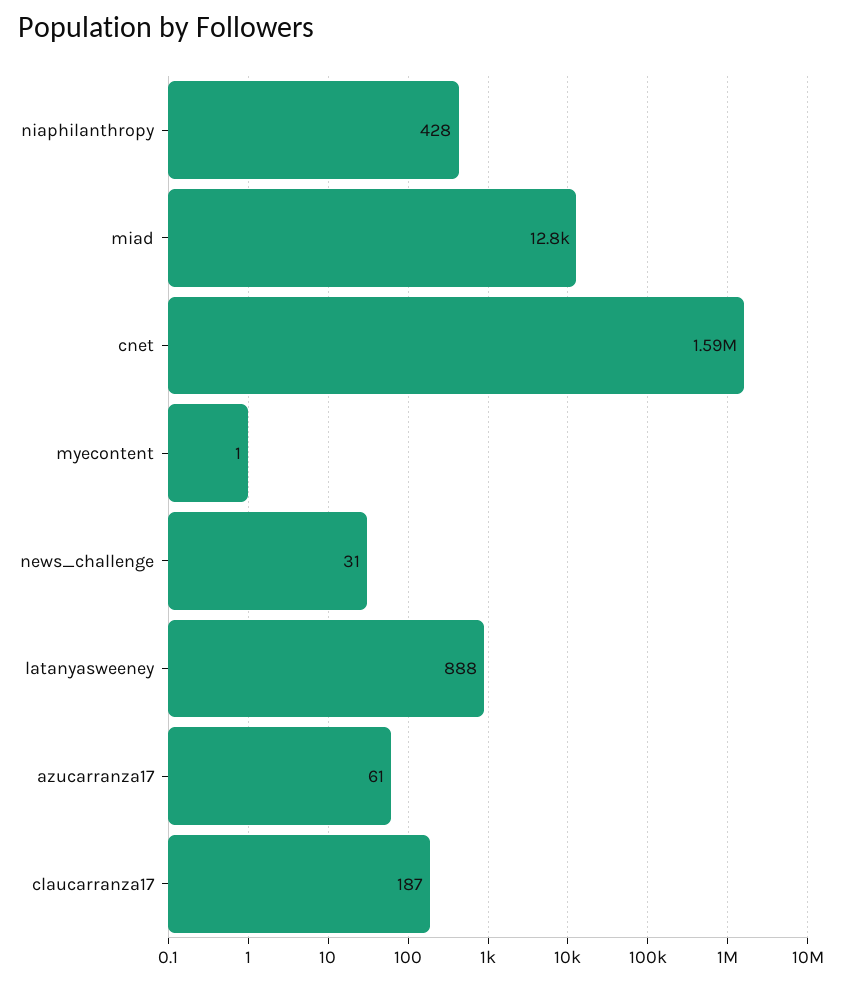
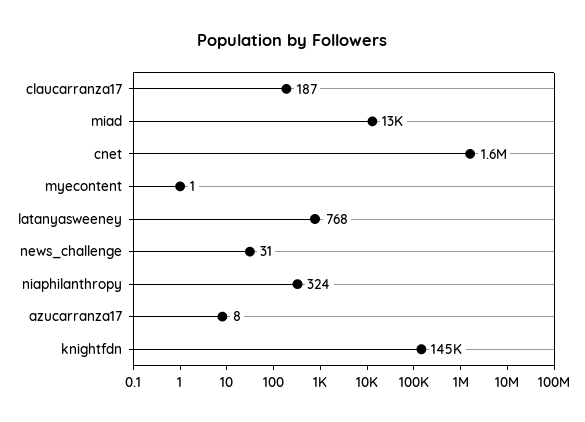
  {
-   "niaphilanthropy": 428,
+   "niaphilanthropy": 324,
    "miad": 12800,
    "cnet": 1590000,
    "myecontent": 1,
    "news_challenge": 31,
-   "latanyasweeney": 888,
+   "latanyasweeney": 768,
-   "azucarranza17": 61,
+   "azucarranza17": 8,
-   "claucarranza17": 187
+   "claucarranza17": 187,
+   "knightfdn": 145000
  }

